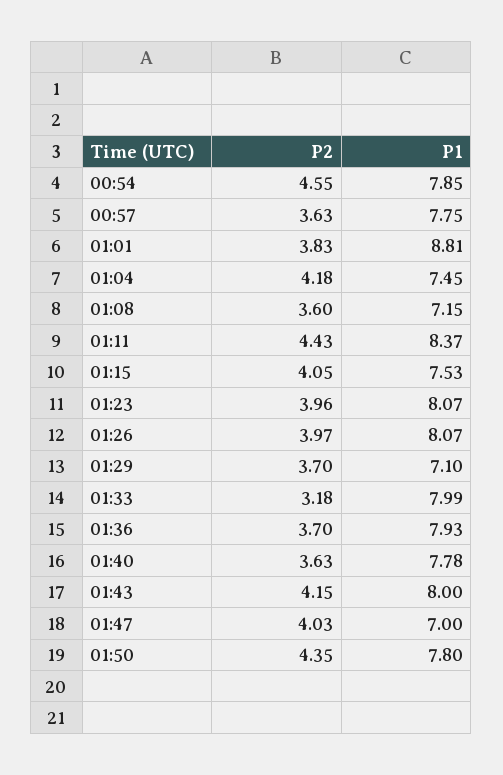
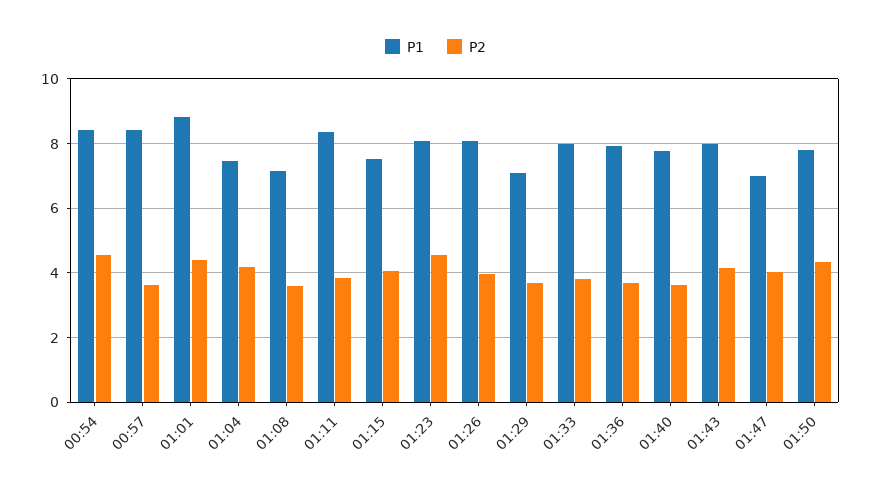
  {
    "P2": {
      "00:54": 4.55,
      "00:57": 3.63,
-     "01:01": 3.83,
+     "01:01": 4.4,
      "01:04": 4.18,
      "01:08": 3.6,
-     "01:11": 4.43,
+     "01:11": 3.8,
      "01:15": 4.05,
-     "01:23": 3.96,
+     "01:23": 4.6,
      "01:26": 3.97,
      "01:29": 3.7,
-     "01:33": 3.18,
+     "01:33": 3.8,
      "01:36": 3.7,
      "01:40": 3.63,
      "01:43": 4.15,
      "01:47": 4.03,
      "01:50": 4.35
    },
    "P1": {
-     "00:54": 7.85,
+     "00:54": 8.4,
-     "00:57": 7.75,
+     "00:57": 8.4,
      "01:01": 8.81,
      "01:04": 7.45,
      "01:08": 7.15,
      "01:11": 8.37,
      "01:15": 7.53,
      "01:23": 8.07,
      "01:26": 8.07,
      "01:29": 7.1,
      "01:33": 7.99,
      "01:36": 7.93,
      "01:40": 7.78,
      "01:43": 8,
      "01:47": 7,
      "01:50": 7.8
    }
  }

